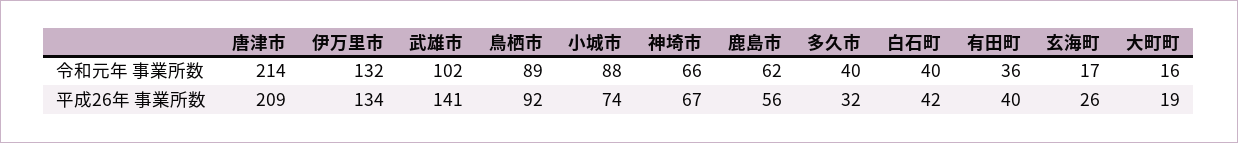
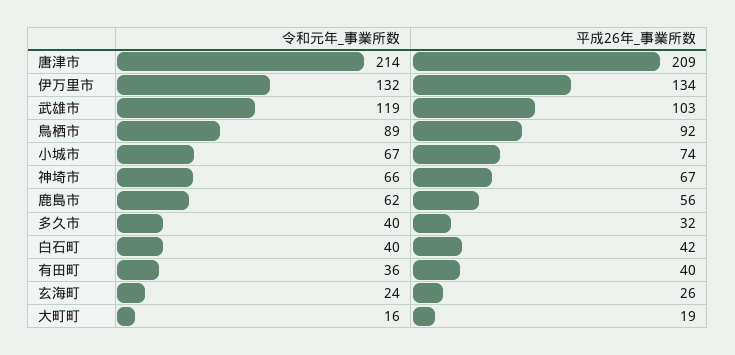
  {
    "唐津市": {
      "令和元年 事業所数": 214,
      "平成26年 事業所数": 209
    },
    "伊万里市": {
      "令和元年 事業所数": 132,
      "平成26年 事業所数": 134
    },
    "武雄市": {
-     "令和元年 事業所数": 102,
+     "令和元年 事業所数": 119,
-     "平成26年 事業所数": 141
+     "平成26年 事業所数": 103
    },
    "鳥栖市": {
      "令和元年 事業所数": 89,
      "平成26年 事業所数": 92
    },
    "小城市": {
-     "令和元年 事業所数": 88,
+     "令和元年 事業所数": 67,
      "平成26年 事業所数": 74
    },
    "神埼市": {
      "令和元年 事業所数": 66,
      "平成26年 事業所数": 67
    },
    "鹿島市": {
      "令和元年 事業所数": 62,
      "平成26年 事業所数": 56
    },
    "多久市": {
      "令和元年 事業所数": 40,
      "平成26年 事業所数": 32
    },
    "白石町": {
      "令和元年 事業所数": 40,
      "平成26年 事業所数": 42
    },
    "有田町": {
      "令和元年 事業所数": 36,
      "平成26年 事業所数": 40
    },
    "玄海町": {
-     "令和元年 事業所数": 17,
+     "令和元年 事業所数": 24,
      "平成26年 事業所数": 26
    },
    "大町町": {
      "令和元年 事業所数": 16,
      "平成26年 事業所数": 19
    }
  }

